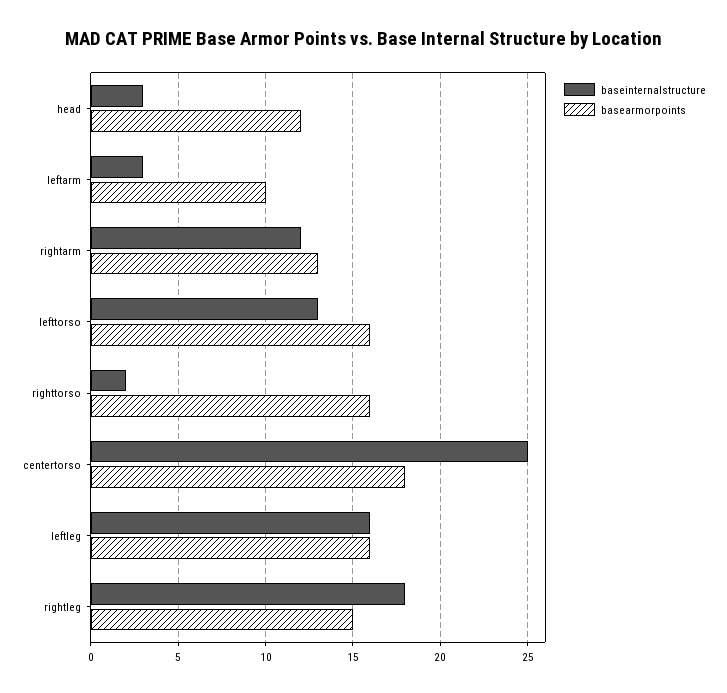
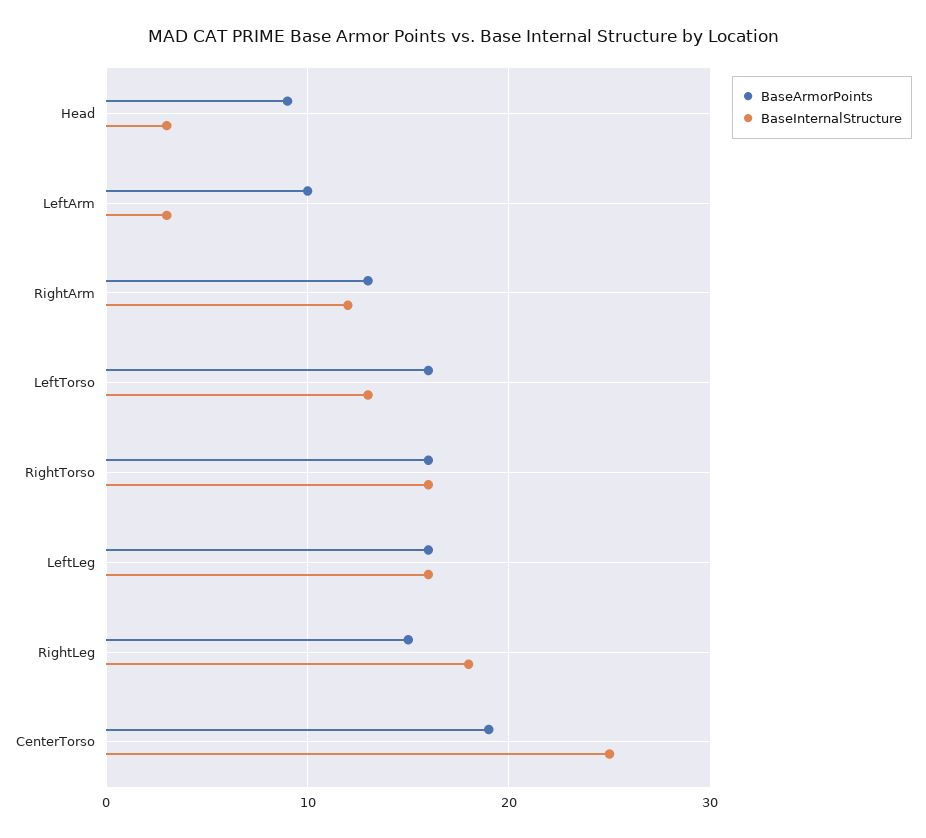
  {
    "baseinternalstructure": {
      "head": 3,
      "leftarm": 3,
      "rightarm": 12,
      "lefttorso": 13,
-     "righttorso": 2,
+     "righttorso": 16,
      "centertorso": 25,
      "leftleg": 16,
      "rightleg": 18
    },
    "basearmorpoints": {
-     "head": 12,
+     "head": 9,
      "leftarm": 10,
      "rightarm": 13,
      "lefttorso": 16,
      "righttorso": 16,
-     "centertorso": 18,
+     "centertorso": 19,
      "leftleg": 16,
      "rightleg": 15
    }
  }

